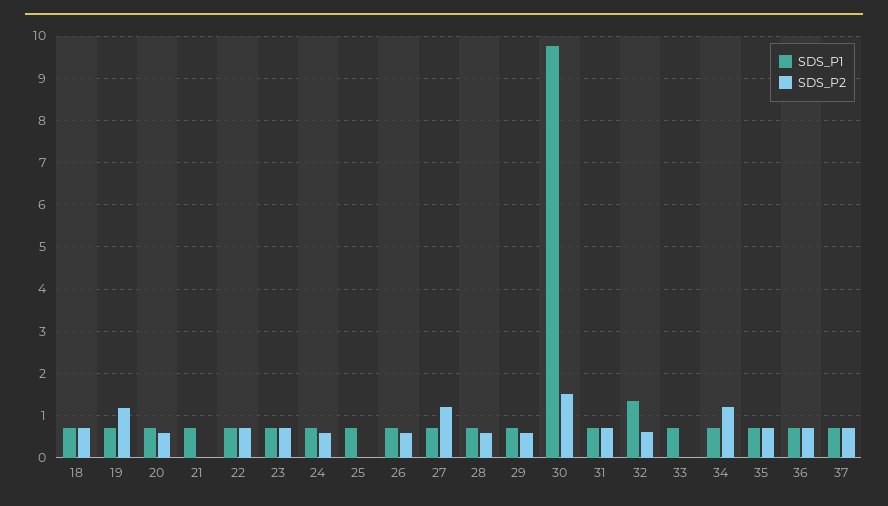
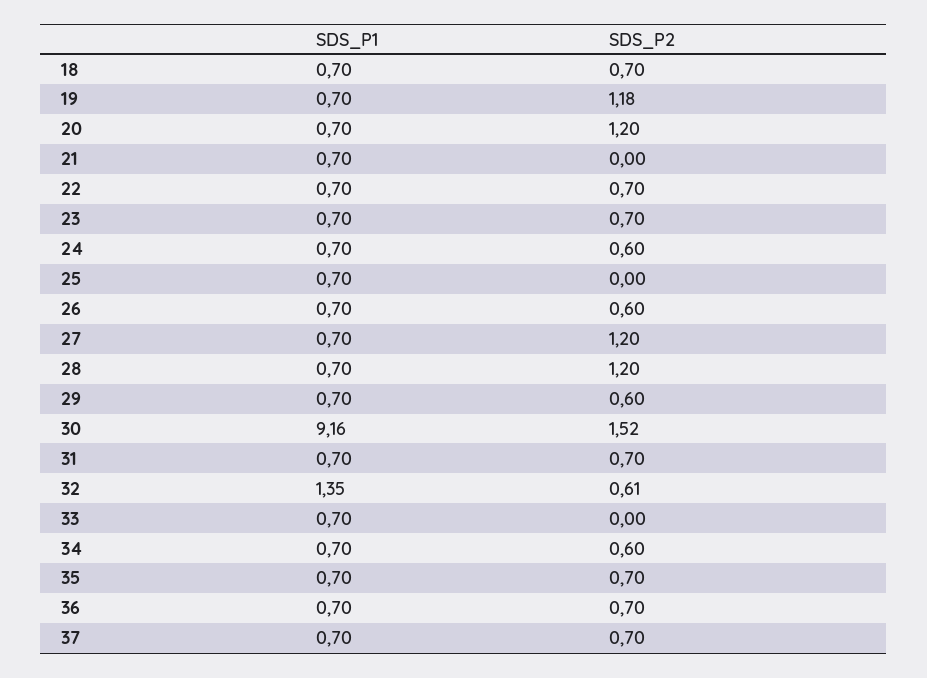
  {
    "SDS_P1": {
      "18": 0.7,
      "19": 0.7,
      "20": 0.7,
      "21": 0.7,
      "22": 0.7,
      "23": 0.7,
      "24": 0.7,
      "25": 0.7,
      "26": 0.7,
      "27": 0.7,
      "28": 0.7,
      "29": 0.7,
-     "30": 9.8,
+     "30": 9.16,
      "31": 0.7,
      "32": 1.35,
      "33": 0.7,
      "34": 0.7,
      "35": 0.7,
      "36": 0.7,
      "37": 0.7
    },
    "SDS_P2": {
      "18": 0.7,
      "19": 1.18,
-     "20": 0.6,
+     "20": 1.2,
      "21": 0,
      "22": 0.7,
      "23": 0.7,
      "24": 0.6,
      "25": 0,
      "26": 0.6,
      "27": 1.2,
-     "28": 0.6,
+     "28": 1.2,
      "29": 0.6,
      "30": 1.52,
      "31": 0.7,
      "32": 0.61,
      "33": 0,
-     "34": 1.2,
+     "34": 0.6,
      "35": 0.7,
      "36": 0.7,
      "37": 0.7
    }
  }

